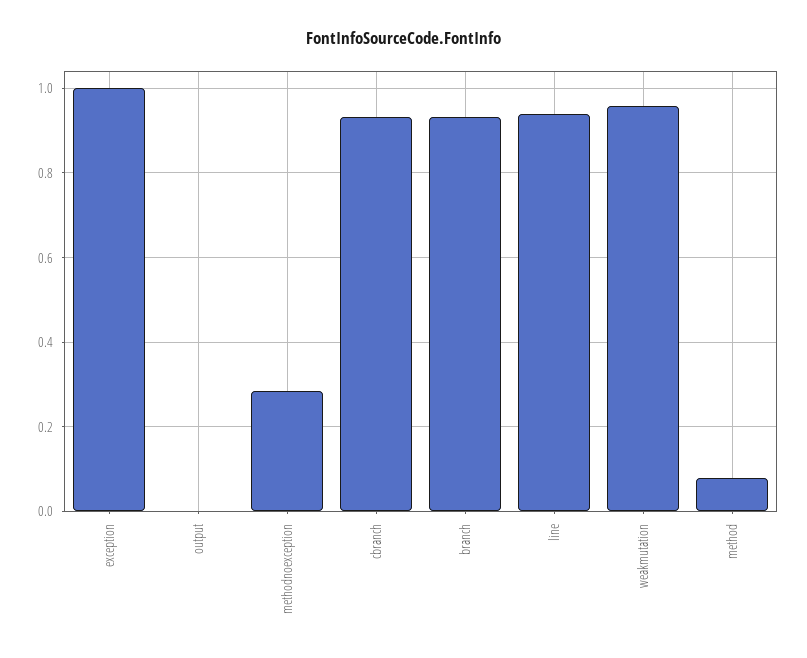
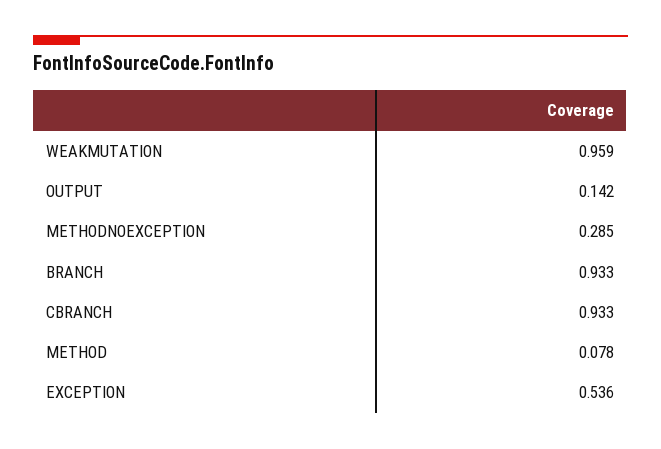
  {
-   "exception": 1,
+   "exception": 0.536,
-   "output": 0,
+   "output": 0.142,
    "methodnoexception": 0.285,
    "cbranch": 0.933,
    "branch": 0.933,
-   "line": 0.94,
    "weakmutation": 0.959,
    "method": 0.078
  }

